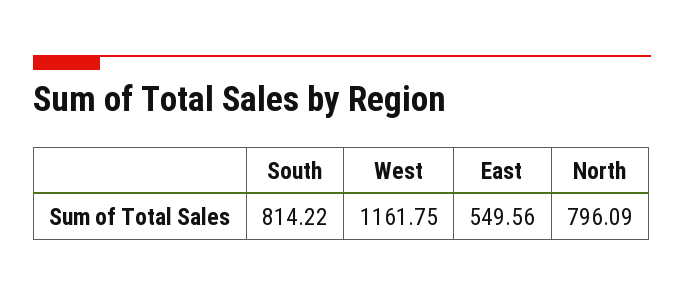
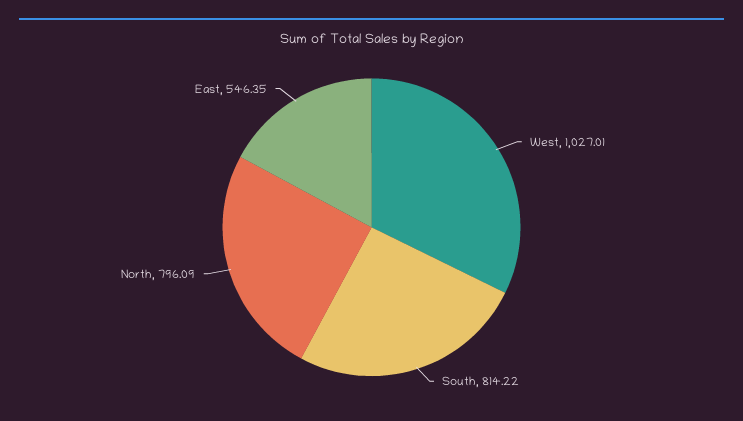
  {
    "South": 814.22,
-   "West": 1161.75,
+   "West": 1027.01,
-   "East": 549.56,
+   "East": 546.35,
    "North": 796.09
  }

